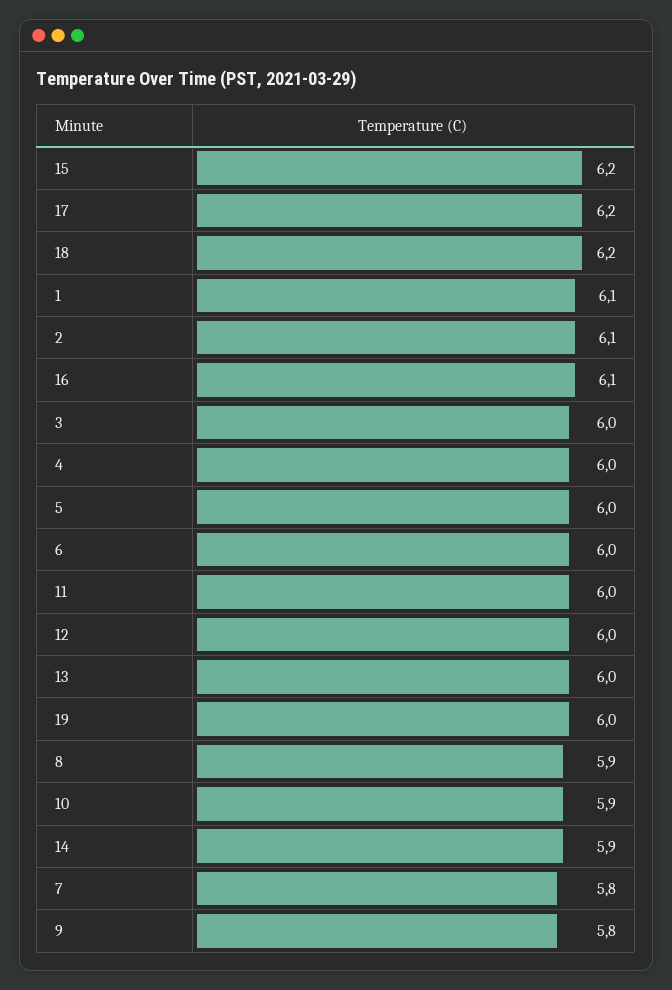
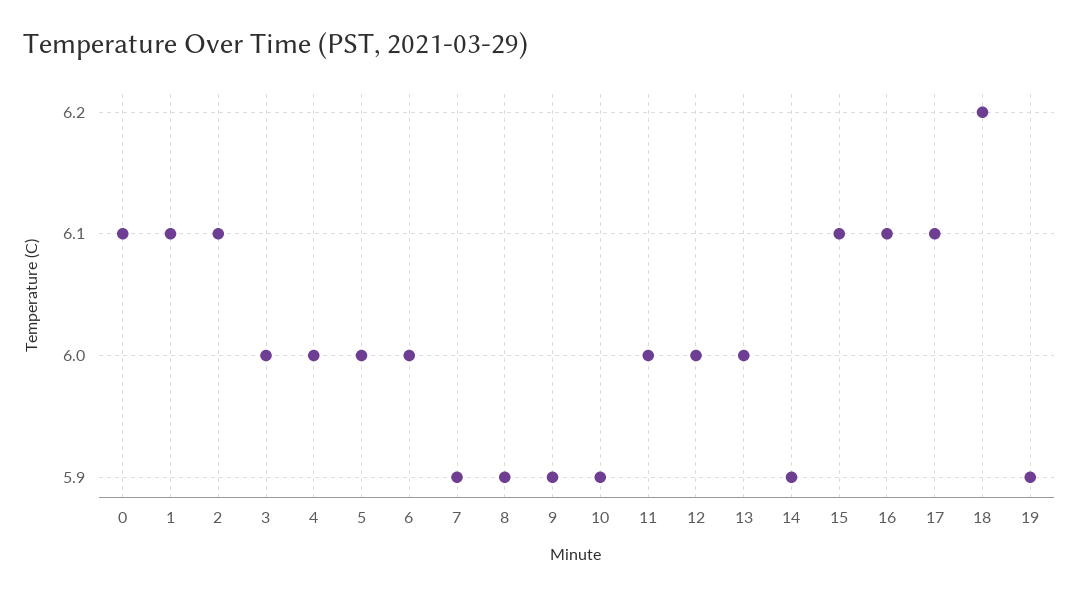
  {
-   "15": 6.2,
+   "15": 6.1,
-   "17": 6.2,
+   "17": 6.1,
    "18": 6.2,
    "1": 6.1,
    "2": 6.1,
    "16": 6.1,
    "3": 6,
    "4": 6,
    "5": 6,
    "6": 6,
    "11": 6,
    "12": 6,
    "13": 6,
-   "19": 6,
+   "19": 5.9,
    "8": 5.9,
    "10": 5.9,
    "14": 5.9,
-   "7": 5.8,
+   "7": 5.9,
-   "9": 5.8
+   "9": 5.9,
+   "0": 6.1
  }

